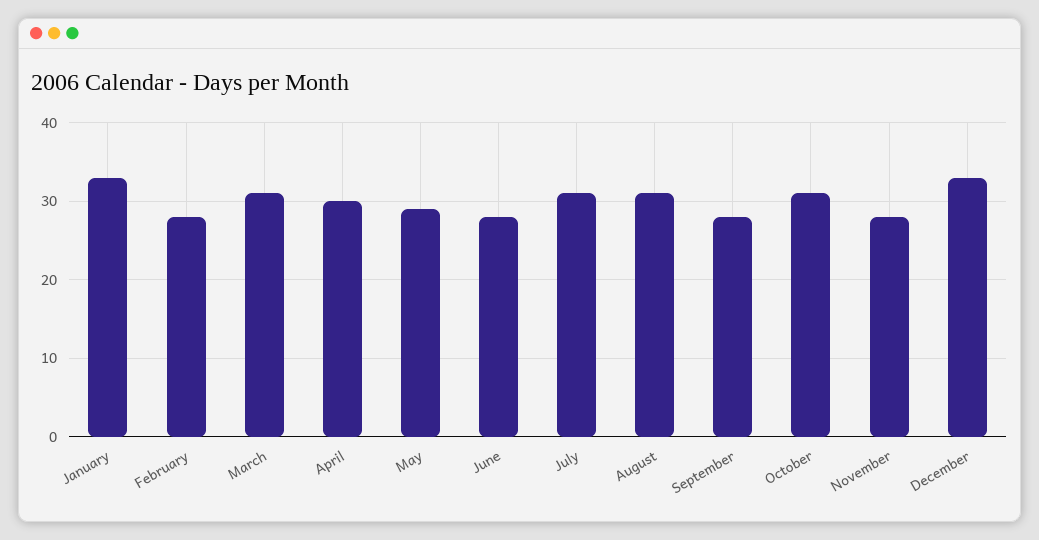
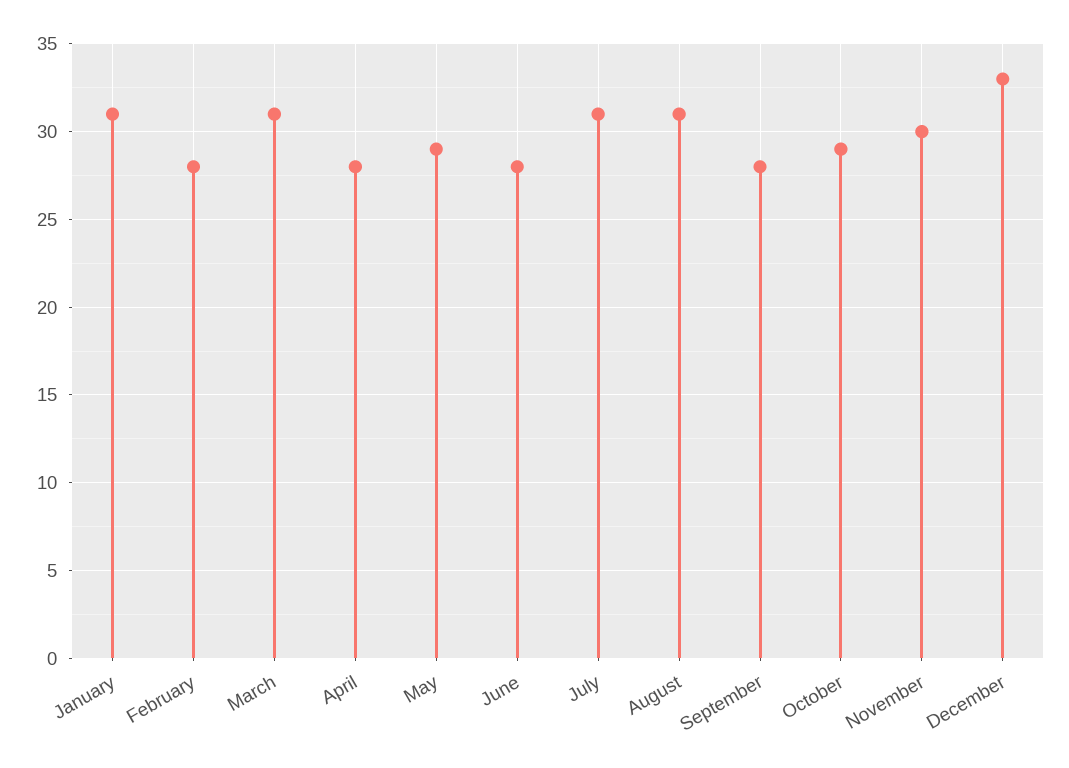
  {
-   "January": 33,
+   "January": 31,
    "February": 28,
    "March": 31,
-   "April": 30,
+   "April": 28,
    "May": 29,
    "June": 28,
    "July": 31,
    "August": 31,
    "September": 28,
-   "October": 31,
+   "October": 29,
-   "November": 28,
+   "November": 30,
    "December": 33
  }

